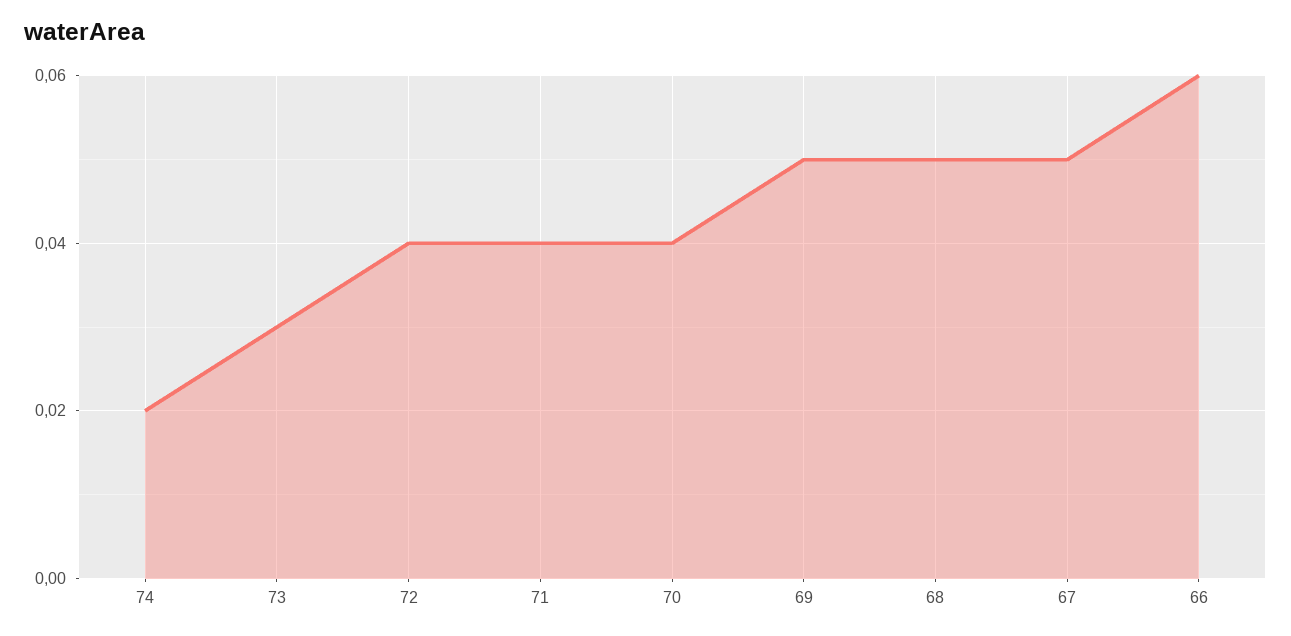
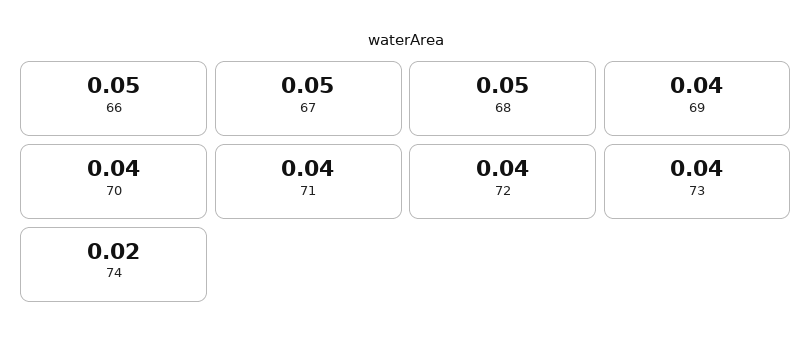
  {
    "74": 0.02,
-   "73": 0.03,
+   "73": 0.04,
    "72": 0.04,
    "71": 0.04,
    "70": 0.04,
-   "69": 0.05,
+   "69": 0.04,
    "68": 0.05,
    "67": 0.05,
-   "66": 0.06
+   "66": 0.05
  }

